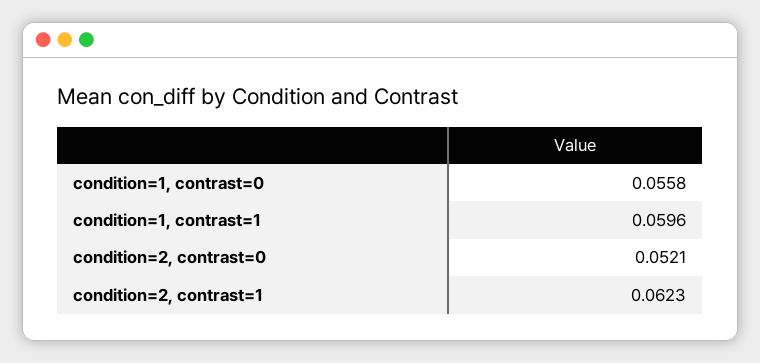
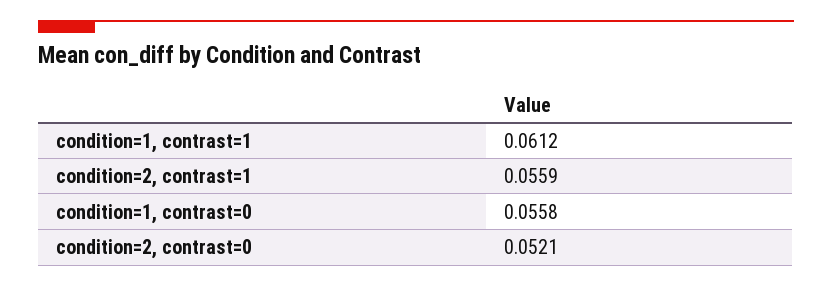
  {
    "condition=1, contrast=0": 0.0558,
-   "condition=1, contrast=1": 0.0596,
+   "condition=1, contrast=1": 0.0612,
    "condition=2, contrast=0": 0.0521,
-   "condition=2, contrast=1": 0.0623
+   "condition=2, contrast=1": 0.0559
  }

